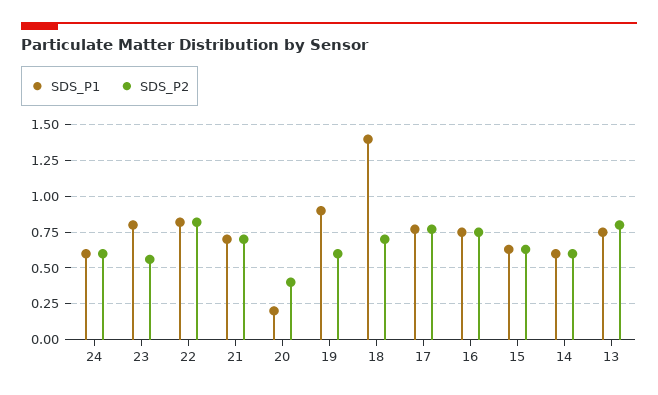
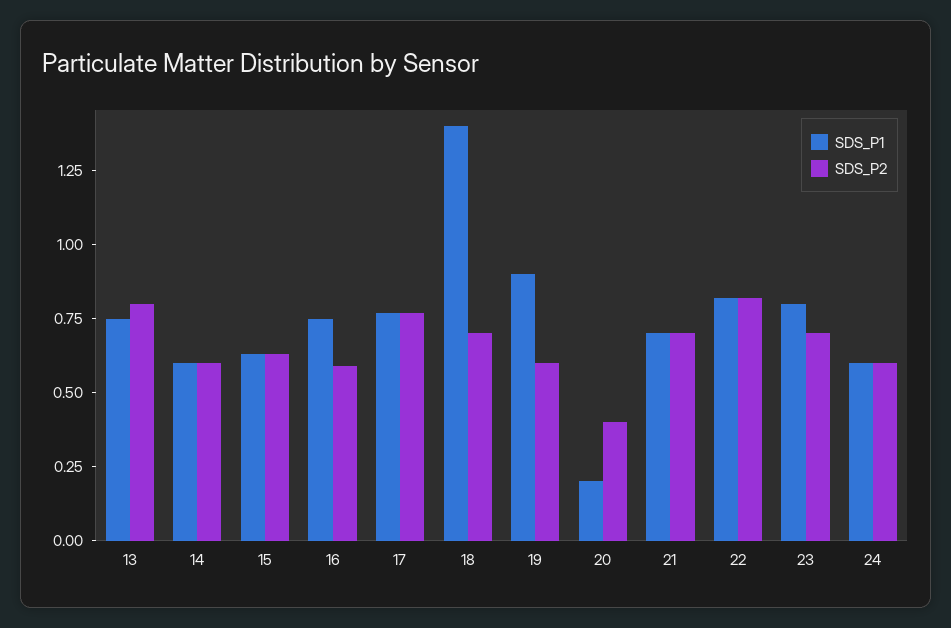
  {
    "SDS_P1": {
      "24": 0.6,
      "23": 0.8,
      "22": 0.8,
      "21": 0.7,
      "20": 0.2,
      "19": 0.9,
      "18": 1.4,
      "17": 0.75,
      "16": 0.75,
      "15": 0.65,
      "14": 0.6,
      "13": 0.75
    },
    "SDS_P2": {
      "24": 0.6,
-     "23": 0.55,
+     "23": 0.7,
      "22": 0.8,
      "21": 0.7,
      "20": 0.4,
      "19": 0.6,
      "18": 0.7,
      "17": 0.75,
-     "16": 0.75,
+     "16": 0.6,
      "15": 0.65,
      "14": 0.6,
      "13": 0.8
    }
  }

